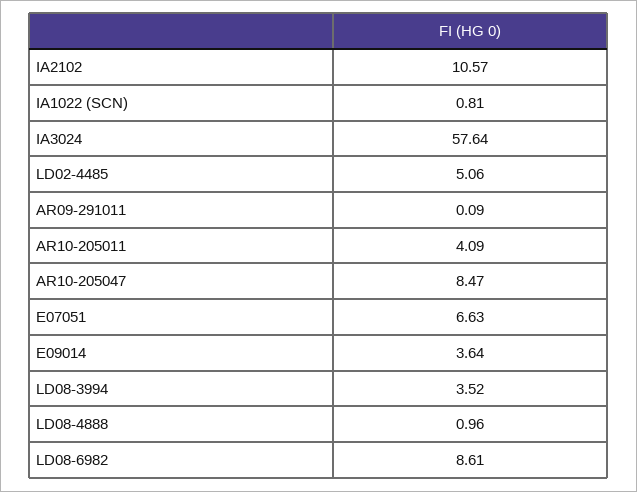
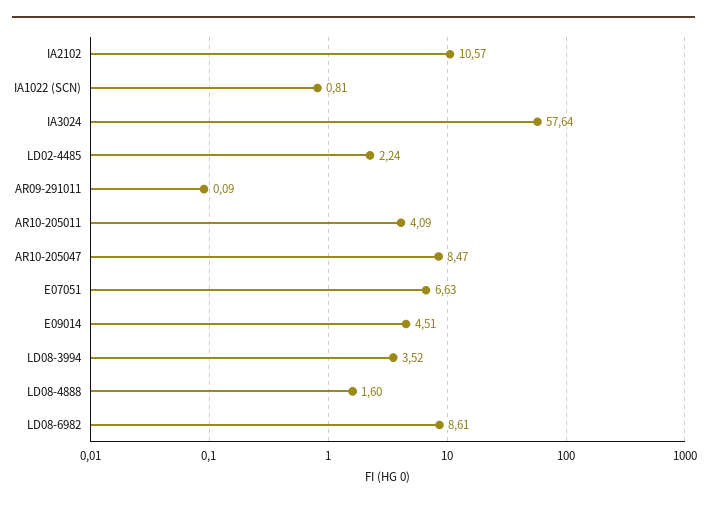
  {
    "IA2102": 10.57,
    "IA1022 (SCN)": 0.81,
    "IA3024": 57.64,
-   "LD02-4485": 5.06,
+   "LD02-4485": 2.24,
    "AR09-291011": 0.09,
    "AR10-205011": 4.09,
    "AR10-205047": 8.47,
    "E07051": 6.63,
-   "E09014": 3.64,
+   "E09014": 4.51,
    "LD08-3994": 3.52,
-   "LD08-4888": 0.96,
+   "LD08-4888": 1.6,
    "LD08-6982": 8.61
  }

